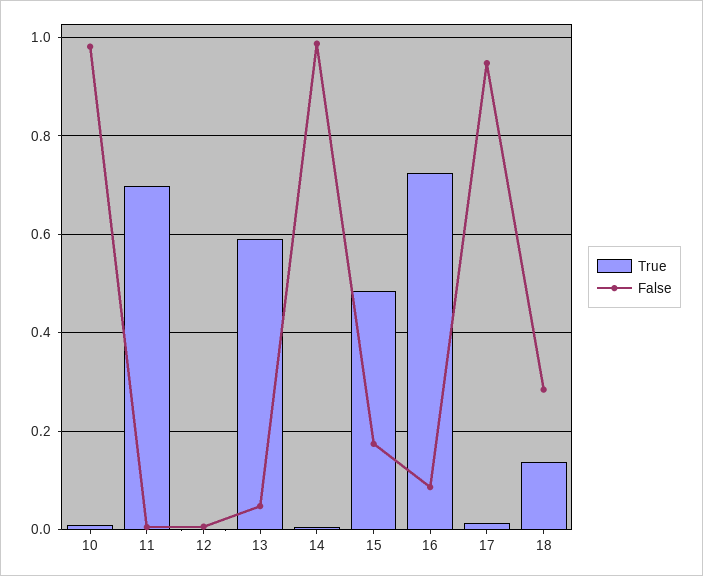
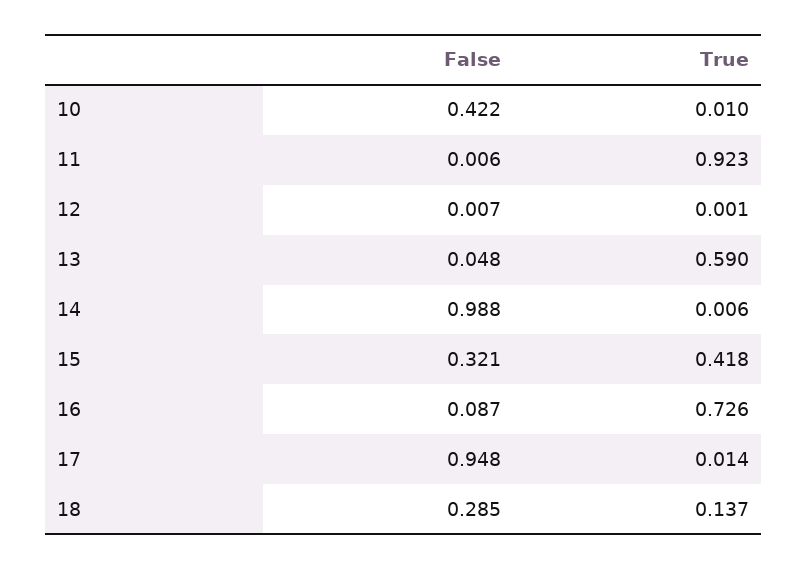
  {
    "True": {
      "10": 0.01,
-     "11": 0.7,
+     "11": 0.923,
      "12": 0.001,
      "13": 0.59,
      "14": 0.006,
-     "15": 0.48,
+     "15": 0.418,
      "16": 0.726,
      "17": 0.014,
      "18": 0.137
    },
    "False": {
-     "10": 0.98,
+     "10": 0.422,
      "11": 0.006,
      "12": 0.007,
      "13": 0.048,
      "14": 0.988,
-     "15": 0.18,
+     "15": 0.321,
      "16": 0.087,
      "17": 0.948,
      "18": 0.285
    }
  }

